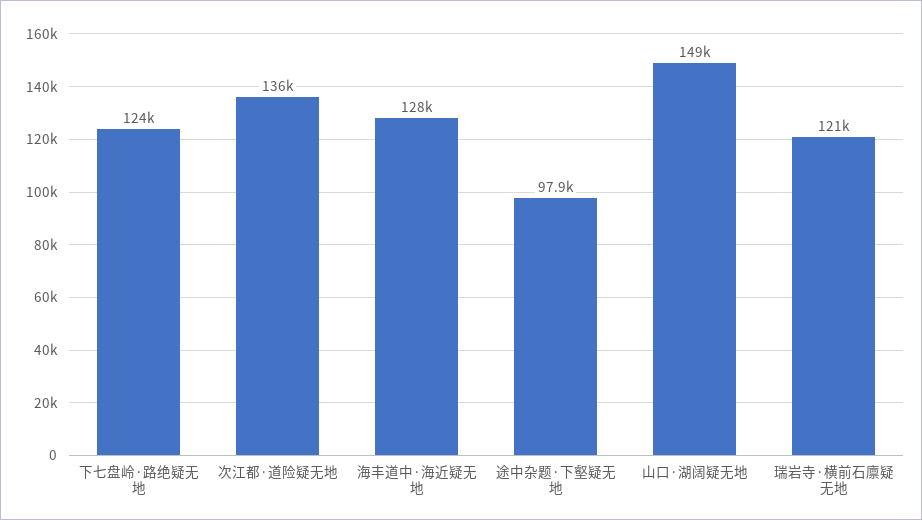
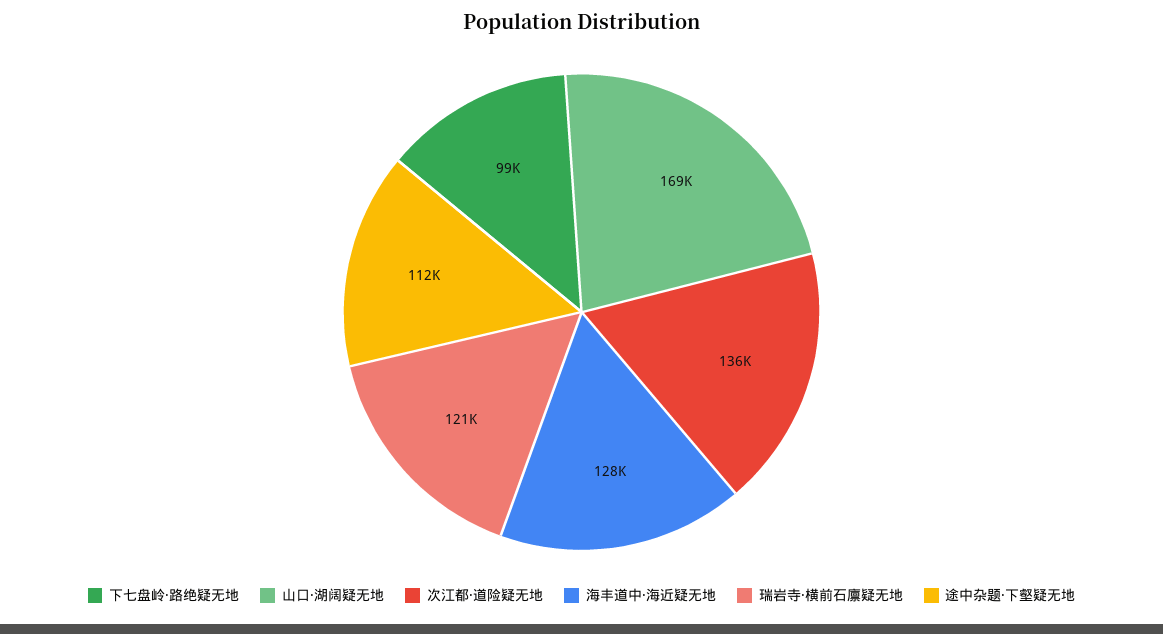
  {
-   "下七盘岭·路绝疑无地": 124000,
+   "下七盘岭·路绝疑无地": 99000,
    "次江都·道险疑无地": 136000,
    "海丰道中·海近疑无地": 128000,
-   "途中杂题·下壑疑无地": 97900,
+   "途中杂题·下壑疑无地": 112000,
-   "山口·湖阔疑无地": 149000,
+   "山口·湖阔疑无地": 169000,
    "瑞岩寺·横前石廪疑无地": 121000
  }

